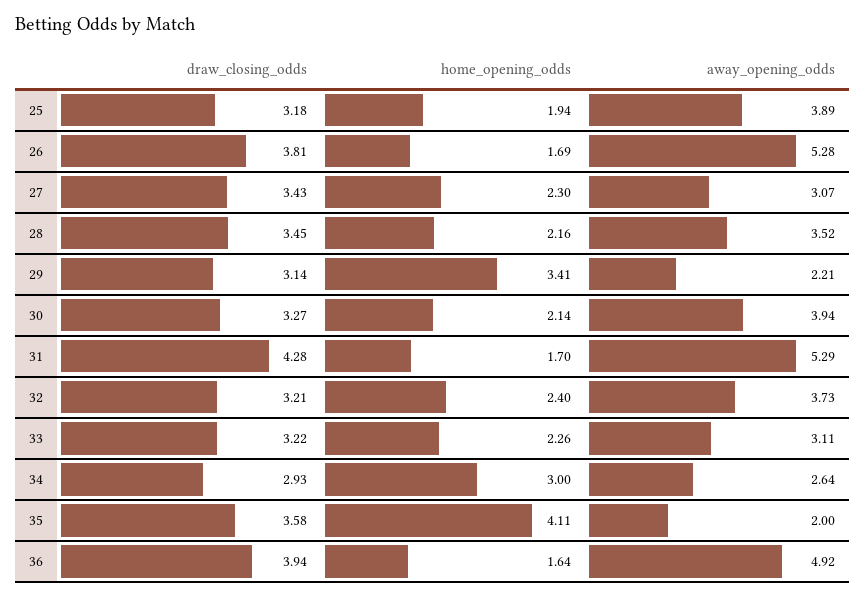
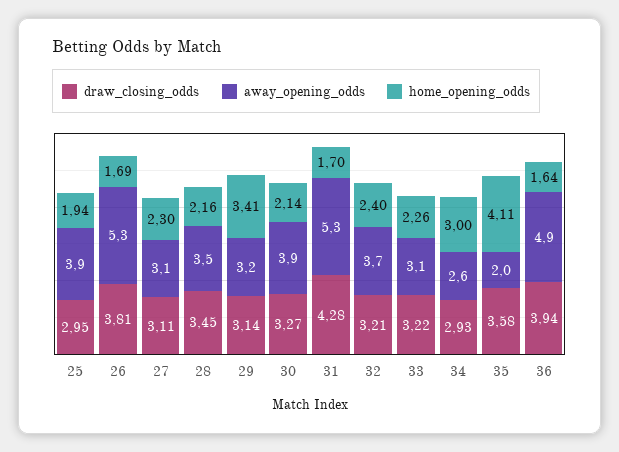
  {
    "draw_closing_odds": {
-     "25": 3.18,
+     "25": 2.95,
      "26": 3.81,
-     "27": 3.43,
+     "27": 3.11,
      "28": 3.45,
      "29": 3.14,
      "30": 3.27,
      "31": 4.28,
      "32": 3.21,
      "33": 3.22,
      "34": 2.93,
      "35": 3.58,
      "36": 3.94
    },
    "home_opening_odds": {
      "25": 1.94,
      "26": 1.69,
      "27": 2.3,
      "28": 2.16,
      "29": 3.41,
      "30": 2.14,
      "31": 1.7,
      "32": 2.4,
      "33": 2.26,
      "34": 3,
      "35": 4.11,
      "36": 1.64
    },
    "away_opening_odds": {
      "25": 3.89,
      "26": 5.28,
      "27": 3.07,
      "28": 3.52,
-     "29": 2.21,
+     "29": 3.2,
      "30": 3.94,
      "31": 5.29,
      "32": 3.73,
      "33": 3.11,
      "34": 2.64,
      "35": 2,
      "36": 4.92
    }
  }

